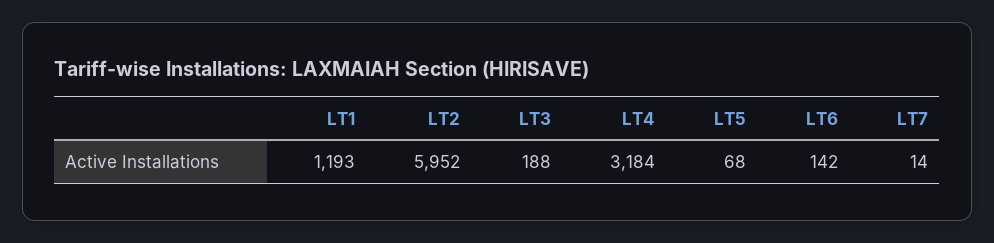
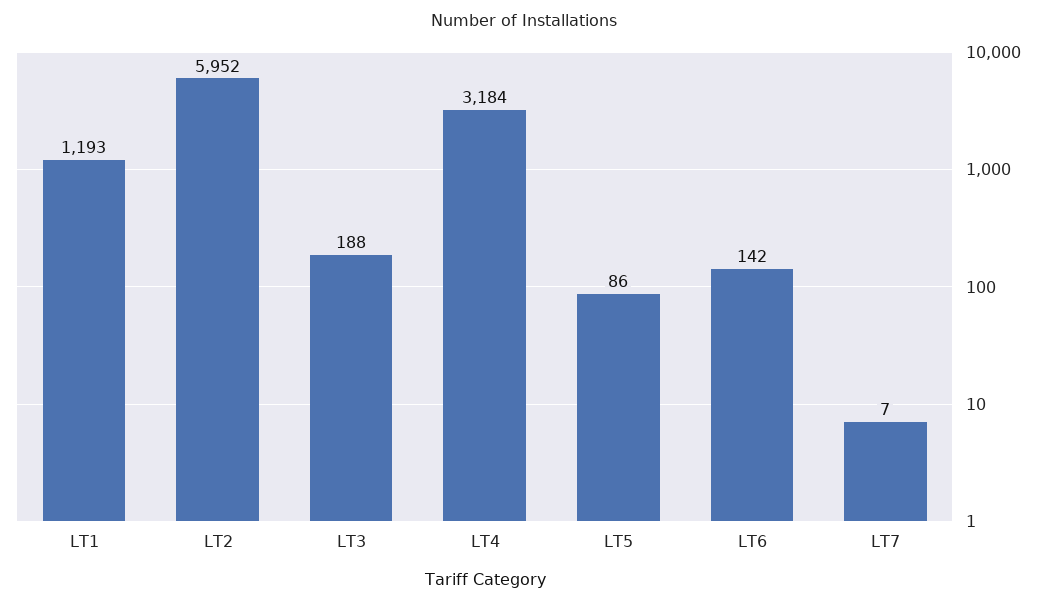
  {
    "LT1": 1193,
    "LT2": 5952,
    "LT3": 188,
    "LT4": 3184,
-   "LT5": 68,
+   "LT5": 86,
    "LT6": 142,
-   "LT7": 14
+   "LT7": 7
  }

